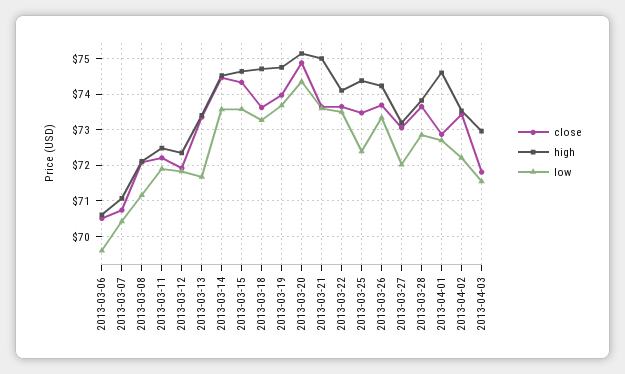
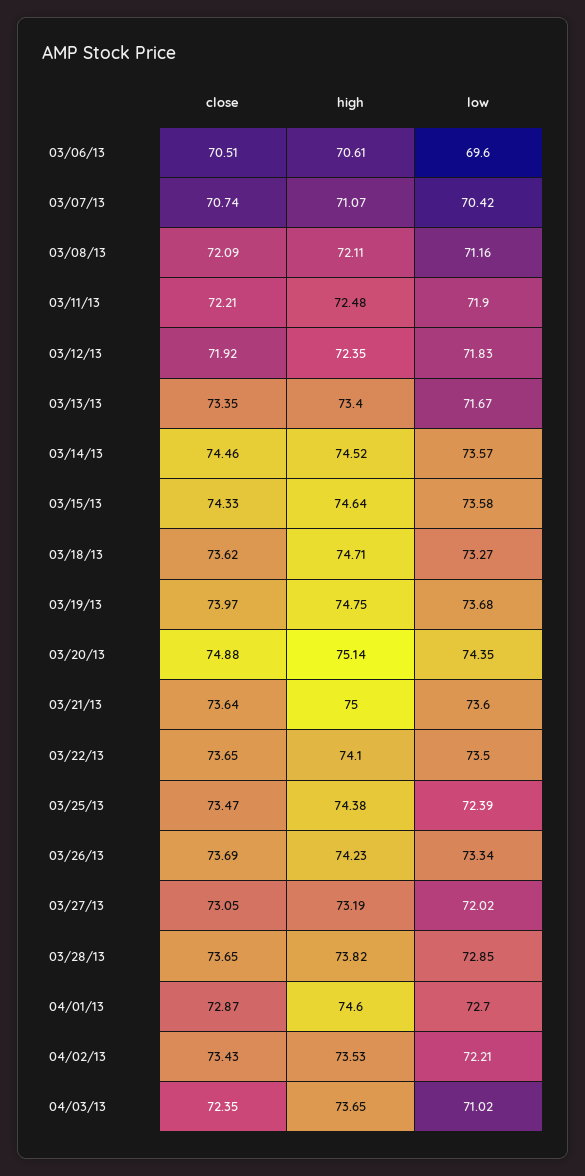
  {
    "close": {
      "2013-03-06": 70.51,
      "2013-03-07": 70.74,
      "2013-03-08": 72.09,
      "2013-03-11": 72.21,
      "2013-03-12": 71.92,
      "2013-03-13": 73.35,
      "2013-03-14": 74.46,
      "2013-03-15": 74.33,
      "2013-03-18": 73.62,
      "2013-03-19": 73.97,
      "2013-03-20": 74.88,
      "2013-03-21": 73.64,
      "2013-03-22": 73.65,
      "2013-03-25": 73.47,
      "2013-03-26": 73.69,
      "2013-03-27": 73.05,
      "2013-03-28": 73.65,
      "2013-04-01": 72.87,
      "2013-04-02": 73.43,
-     "2013-04-03": 71.8
+     "2013-04-03": 72.35
    },
    "high": {
      "2013-03-06": 70.61,
      "2013-03-07": 71.07,
      "2013-03-08": 72.11,
      "2013-03-11": 72.48,
      "2013-03-12": 72.35,
      "2013-03-13": 73.4,
      "2013-03-14": 74.52,
      "2013-03-15": 74.64,
      "2013-03-18": 74.71,
      "2013-03-19": 74.75,
      "2013-03-20": 75.14,
      "2013-03-21": 75,
      "2013-03-22": 74.1,
      "2013-03-25": 74.38,
      "2013-03-26": 74.23,
      "2013-03-27": 73.19,
      "2013-03-28": 73.82,
      "2013-04-01": 74.6,
      "2013-04-02": 73.53,
-     "2013-04-03": 73
+     "2013-04-03": 73.65
    },
    "low": {
      "2013-03-06": 69.6,
      "2013-03-07": 70.42,
      "2013-03-08": 71.16,
      "2013-03-11": 71.9,
      "2013-03-12": 71.83,
      "2013-03-13": 71.67,
      "2013-03-14": 73.57,
      "2013-03-15": 73.58,
      "2013-03-18": 73.27,
      "2013-03-19": 73.68,
      "2013-03-20": 74.35,
      "2013-03-21": 73.6,
      "2013-03-22": 73.5,
      "2013-03-25": 72.39,
      "2013-03-26": 73.34,
      "2013-03-27": 72.02,
      "2013-03-28": 72.85,
      "2013-04-01": 72.7,
      "2013-04-02": 72.21,
-     "2013-04-03": 71.6
+     "2013-04-03": 71.02
    }
  }

